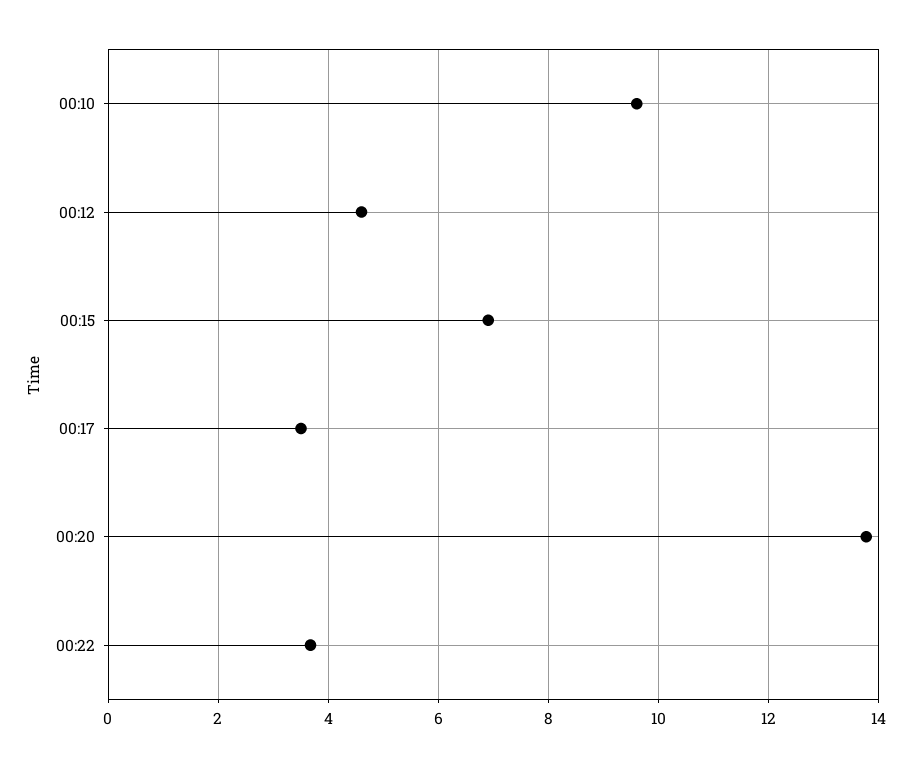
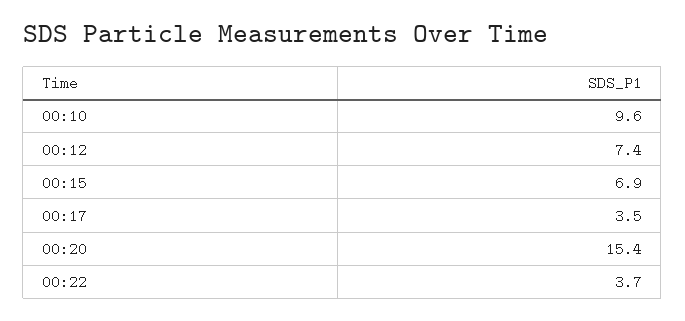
  {
    "00:10": 9.6,
-   "00:12": 4.6,
+   "00:12": 7.4,
    "00:15": 6.9,
    "00:17": 3.5,
-   "00:20": 13.8,
+   "00:20": 15.4,
    "00:22": 3.7
  }

